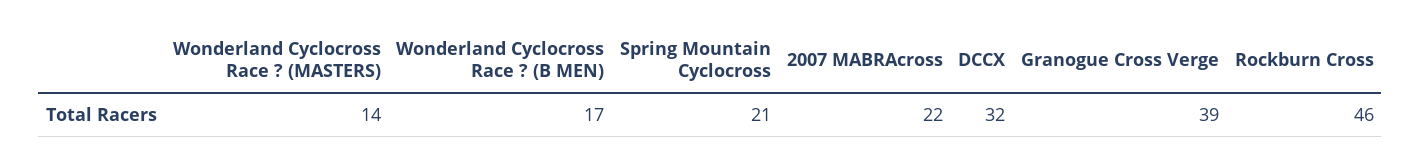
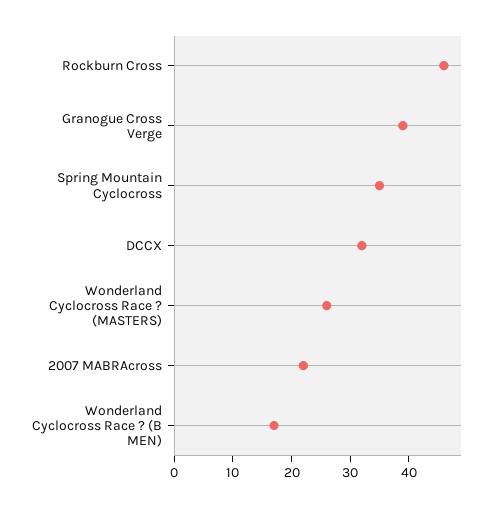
  {
-   "Wonderland Cyclocross Race ? (MASTERS)": 14,
+   "Wonderland Cyclocross Race ? (MASTERS)": 25,
    "Wonderland Cyclocross Race ? (B MEN)": 17,
-   "Spring Mountain Cyclocross": 21,
+   "Spring Mountain Cyclocross": 35,
    "2007 MABRAcross": 22,
    "DCCX": 32,
    "Granogue Cross Verge": 39,
    "Rockburn Cross": 46
  }

